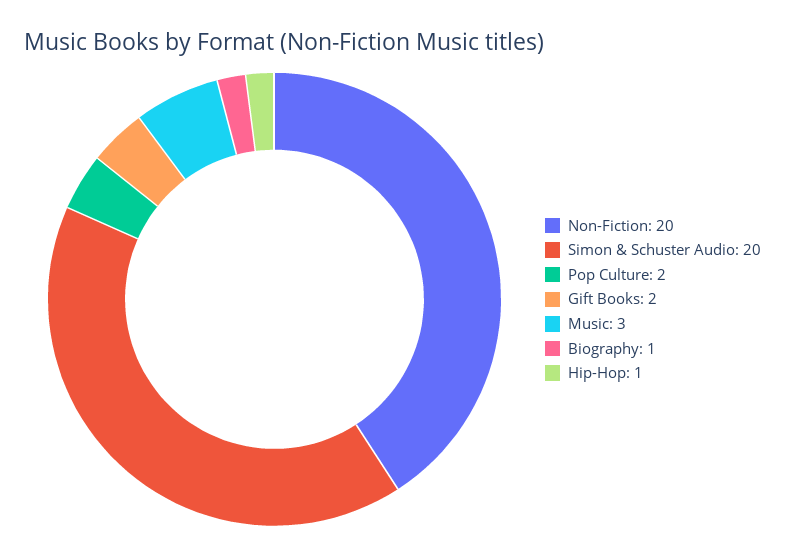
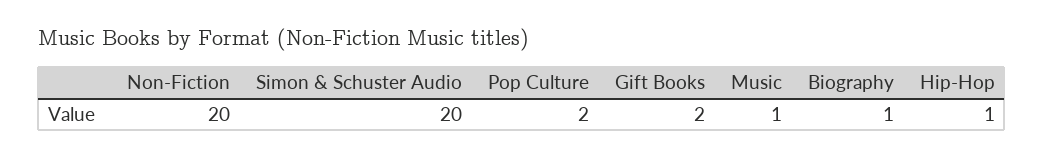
  {
    "Non-Fiction": 20,
    "Simon & Schuster Audio": 20,
    "Pop Culture": 2,
    "Gift Books": 2,
-   "Music": 3,
+   "Music": 1,
    "Biography": 1,
    "Hip-Hop": 1
  }

